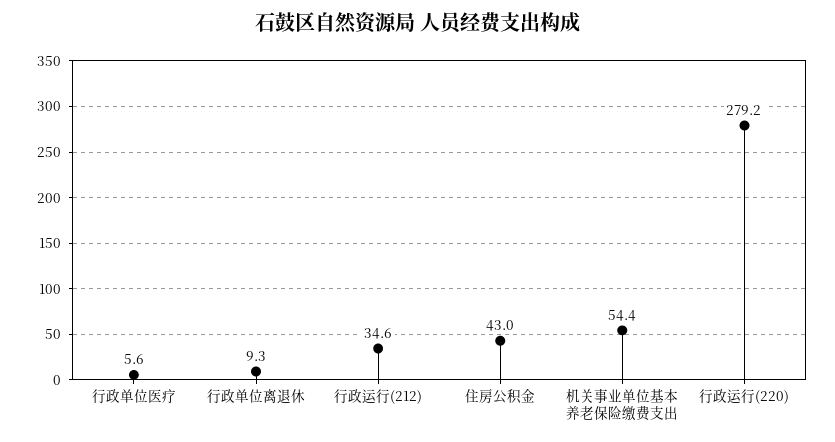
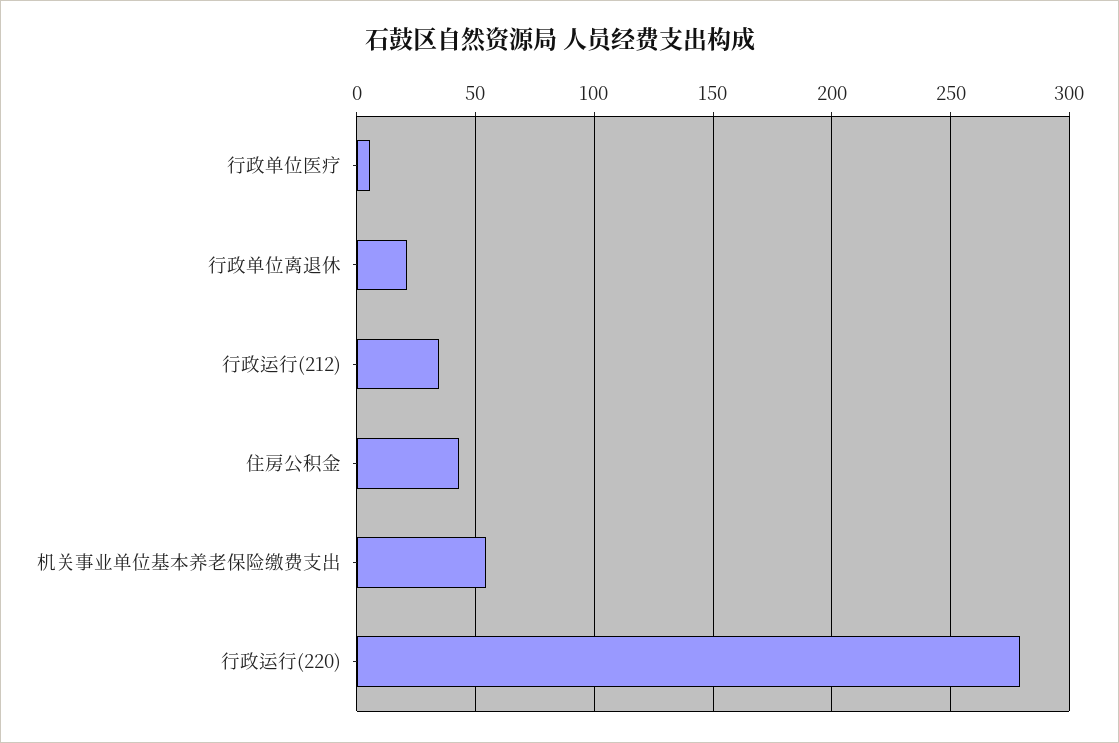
  {
    "行政单位医疗": 5.6,
-   "行政单位离退休": 9.3,
+   "行政单位离退休": 20,
    "行政运行(212)": 34.6,
    "住房公积金": 43,
    "机关事业单位基本养老保险缴费支出": 54.4,
    "行政运行(220)": 279.2
  }

